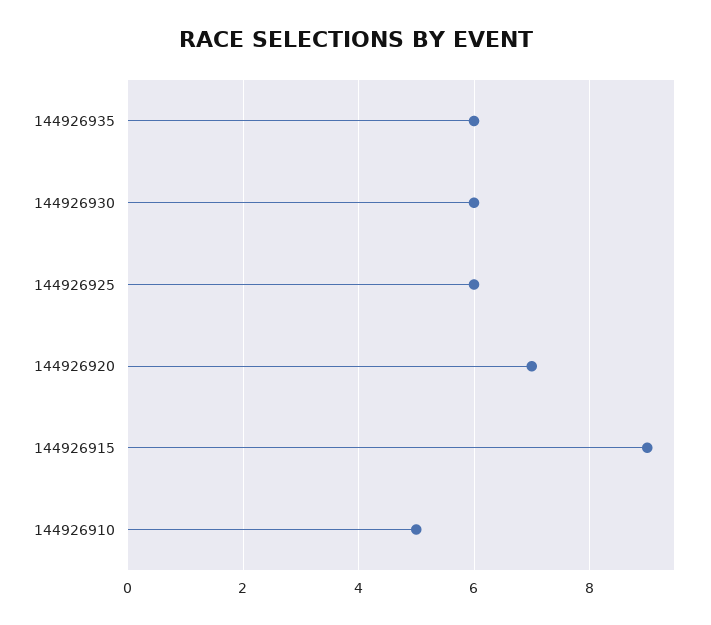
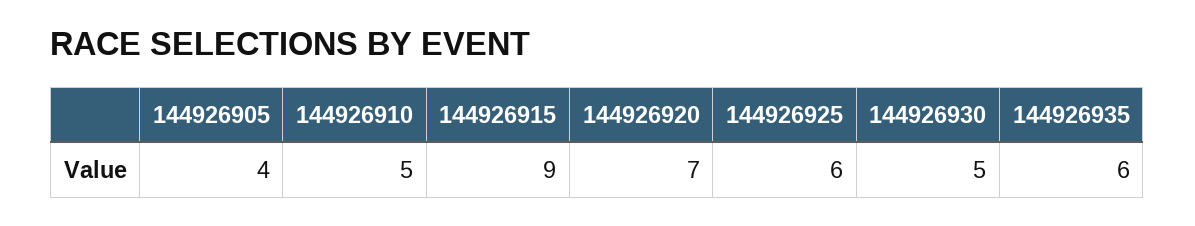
  {
    "144926935": 6,
-   "144926930": 6,
+   "144926930": 5,
    "144926925": 6,
    "144926920": 7,
    "144926915": 9,
-   "144926910": 5
+   "144926910": 5,
+   "144926905": 4
  }

